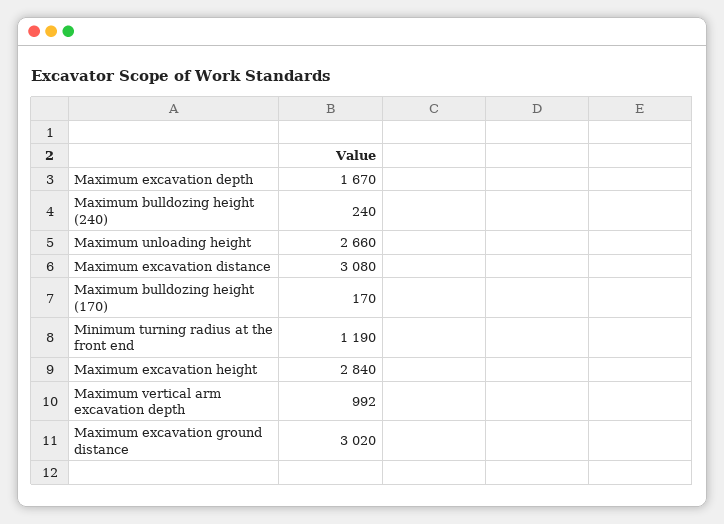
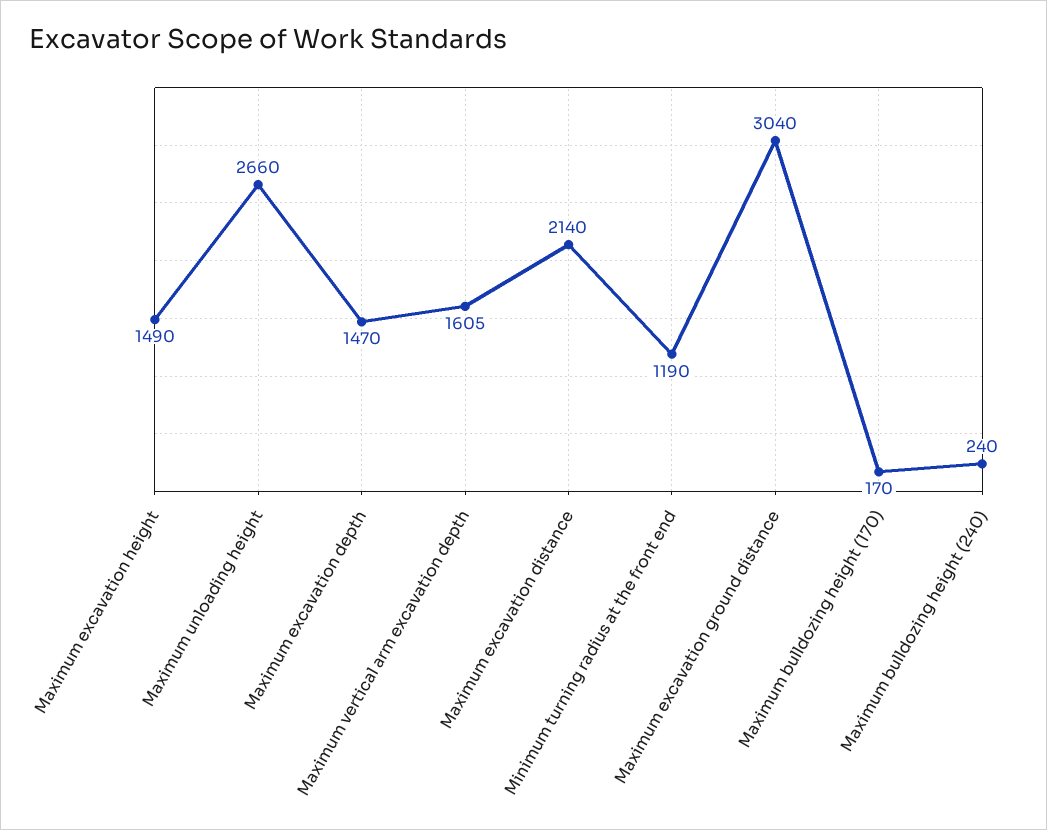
  {
-   "Maximum excavation depth": 1670,
+   "Maximum excavation depth": 1470,
    "Maximum bulldozing height (240)": 240,
    "Maximum unloading height": 2660,
-   "Maximum excavation distance": 3080,
+   "Maximum excavation distance": 2140,
    "Maximum bulldozing height (170)": 170,
    "Minimum turning radius at the front end": 1190,
-   "Maximum excavation height": 2840,
+   "Maximum excavation height": 1490,
-   "Maximum vertical arm excavation depth": 992,
+   "Maximum vertical arm excavation depth": 1605,
-   "Maximum excavation ground distance": 3020
+   "Maximum excavation ground distance": 3040
  }

